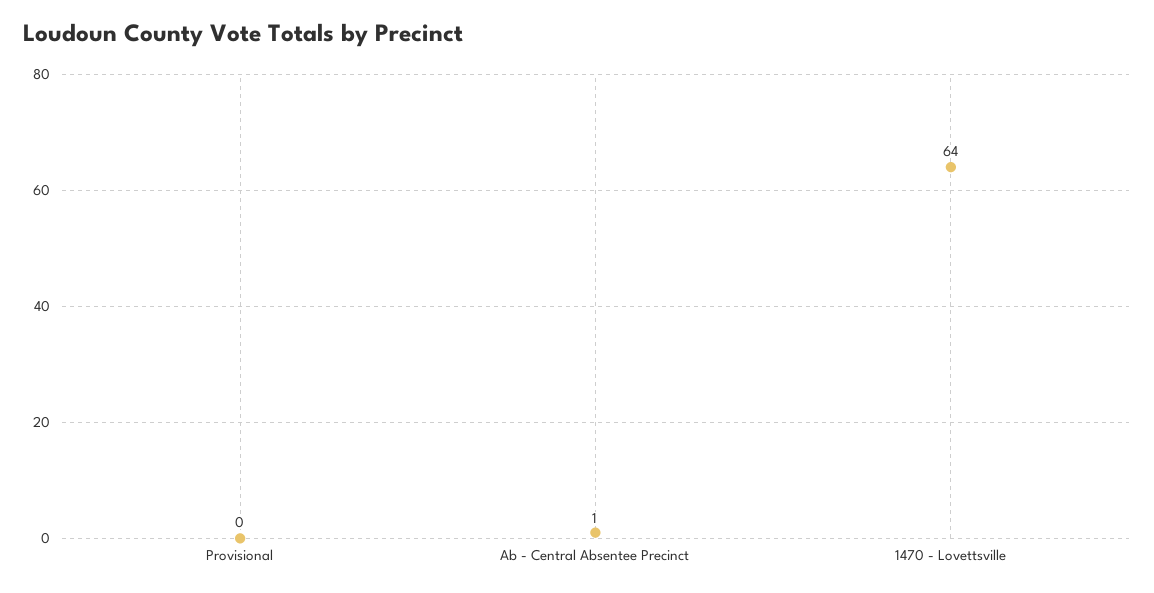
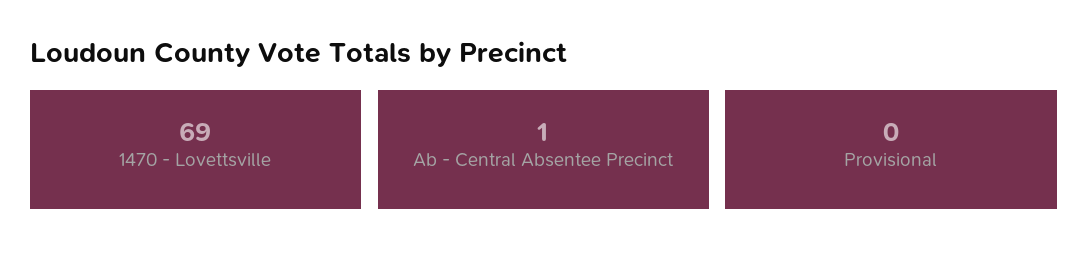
  {
    "Provisional": 0,
    "Ab - Central Absentee Precinct": 1,
-   "1470 - Lovettsville": 64
+   "1470 - Lovettsville": 69
  }

